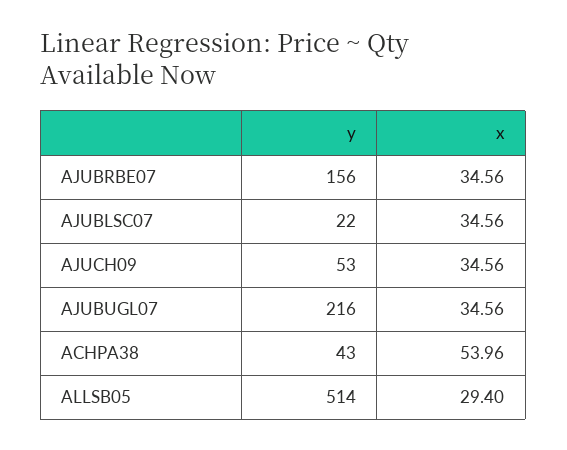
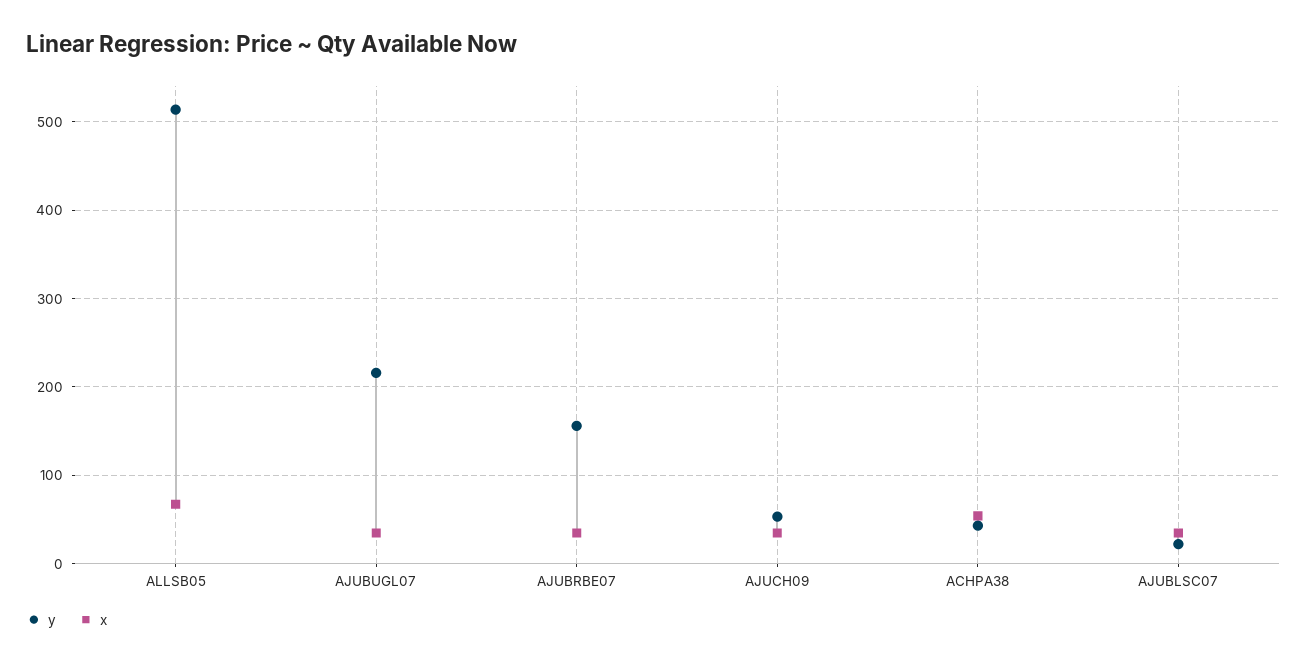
  {
    "y": {
      "AJUBRBE07": 156,
      "AJUBLSC07": 22,
      "AJUCH09": 53,
      "AJUBUGL07": 216,
      "ACHPA38": 43,
      "ALLSB05": 514
    },
    "x": {
      "AJUBRBE07": 34.56,
      "AJUBLSC07": 34.56,
      "AJUCH09": 34.56,
      "AJUBUGL07": 34.56,
      "ACHPA38": 53.96,
-     "ALLSB05": 29.4
+     "ALLSB05": 70
    }
  }

